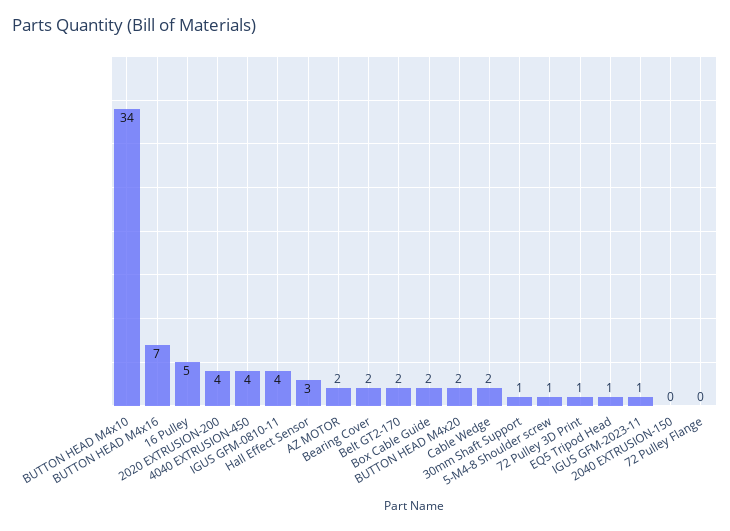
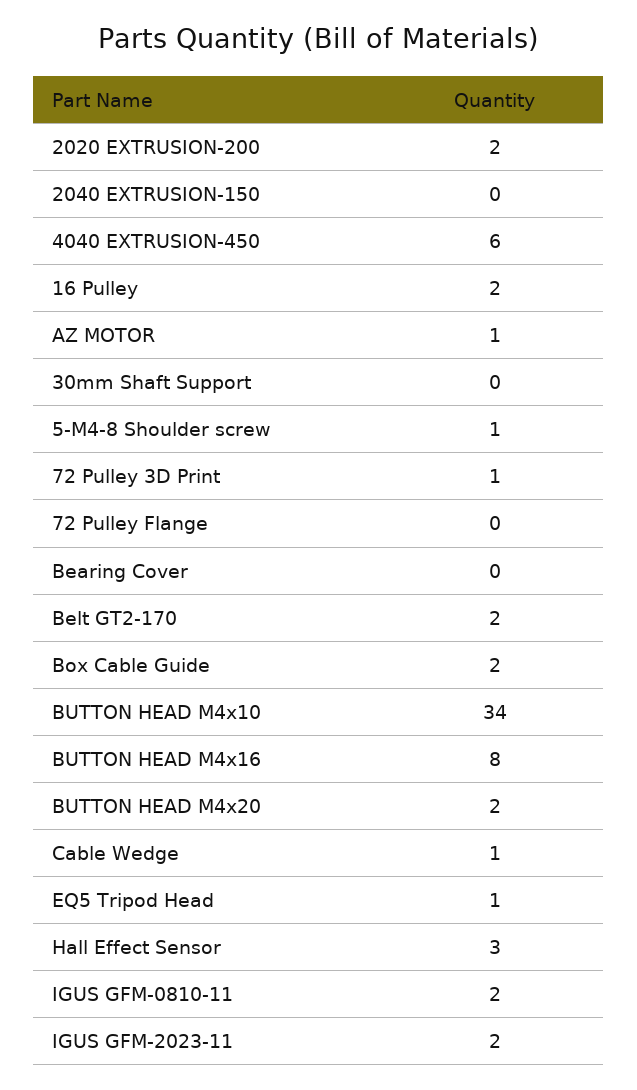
  {
    "BUTTON HEAD M4x10": 34,
-   "BUTTON HEAD M4x16": 7,
+   "BUTTON HEAD M4x16": 8,
-   "16 Pulley": 5,
+   "16 Pulley": 2,
-   "2020 EXTRUSION-200": 4,
+   "2020 EXTRUSION-200": 2,
-   "4040 EXTRUSION-450": 4,
+   "4040 EXTRUSION-450": 6,
-   "IGUS GFM-0810-11": 4,
+   "IGUS GFM-0810-11": 2,
    "Hall Effect Sensor": 3,
-   "AZ MOTOR": 2,
+   "AZ MOTOR": 1,
-   "Bearing Cover": 2,
+   "Bearing Cover": 0,
    "Belt GT2-170": 2,
    "Box Cable Guide": 2,
    "BUTTON HEAD M4x20": 2,
-   "Cable Wedge": 2,
+   "Cable Wedge": 1,
-   "30mm Shaft Support": 1,
+   "30mm Shaft Support": 0,
    "5-M4-8 Shoulder screw": 1,
    "72 Pulley 3D Print": 1,
    "EQ5 Tripod Head": 1,
-   "IGUS GFM-2023-11": 1,
+   "IGUS GFM-2023-11": 2,
    "2040 EXTRUSION-150": 0,
    "72 Pulley Flange": 0
  }

